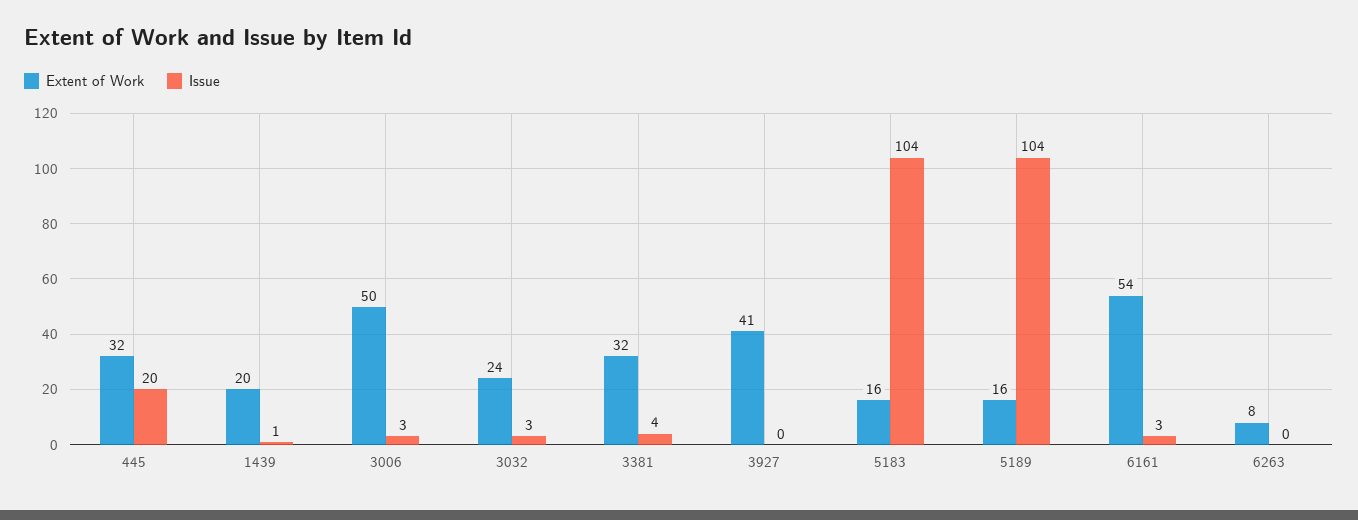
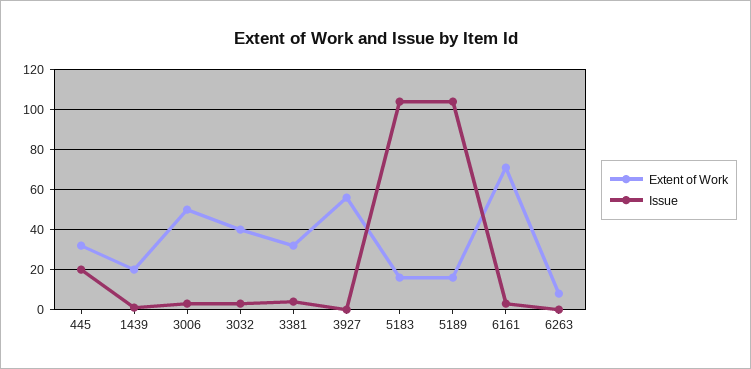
  {
    "Extent of Work": {
      "445": 32,
      "1439": 20,
      "3006": 50,
-     "3032": 24,
+     "3032": 40,
      "3381": 32,
-     "3927": 41,
+     "3927": 55,
      "5183": 16,
      "5189": 16,
-     "6161": 54,
+     "6161": 70,
      "6263": 8
    },
    "Issue": {
      "445": 20,
      "1439": 1,
      "3006": 3,
      "3032": 3,
      "3381": 4,
      "3927": 0,
      "5183": 104,
      "5189": 104,
      "6161": 3,
      "6263": 0
    }
  }

